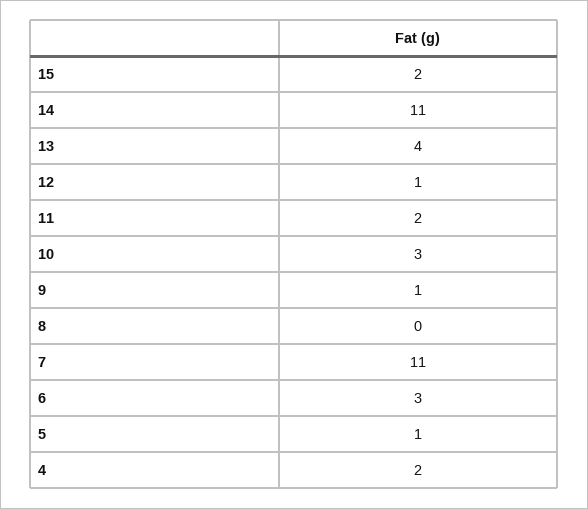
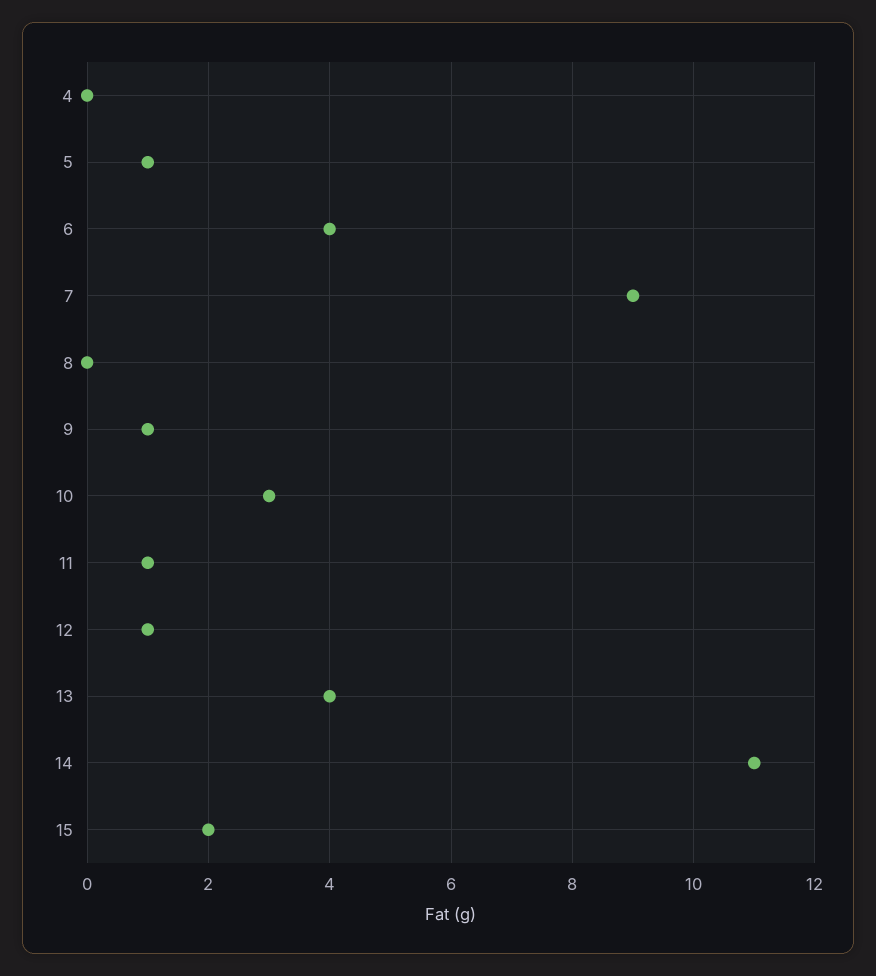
  {
    "15": 2,
    "14": 11,
    "13": 4,
    "12": 1,
-   "11": 2,
+   "11": 1,
    "10": 3,
    "9": 1,
    "8": 0,
-   "7": 11,
+   "7": 9,
-   "6": 3,
+   "6": 4,
    "5": 1,
-   "4": 2
+   "4": 0
  }

